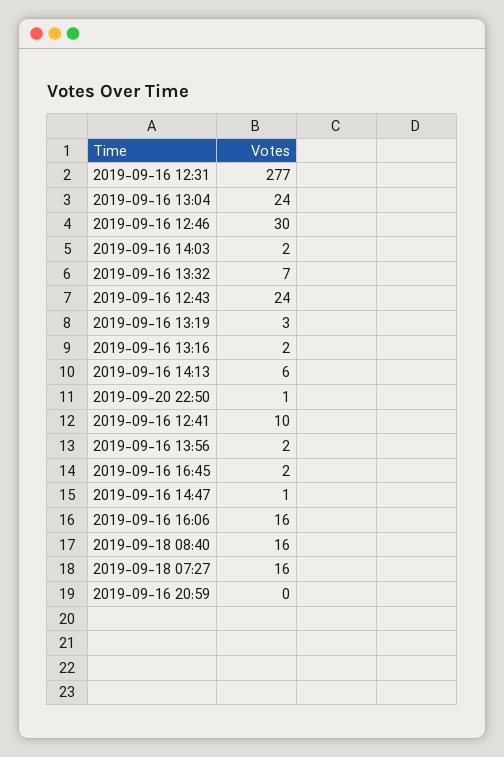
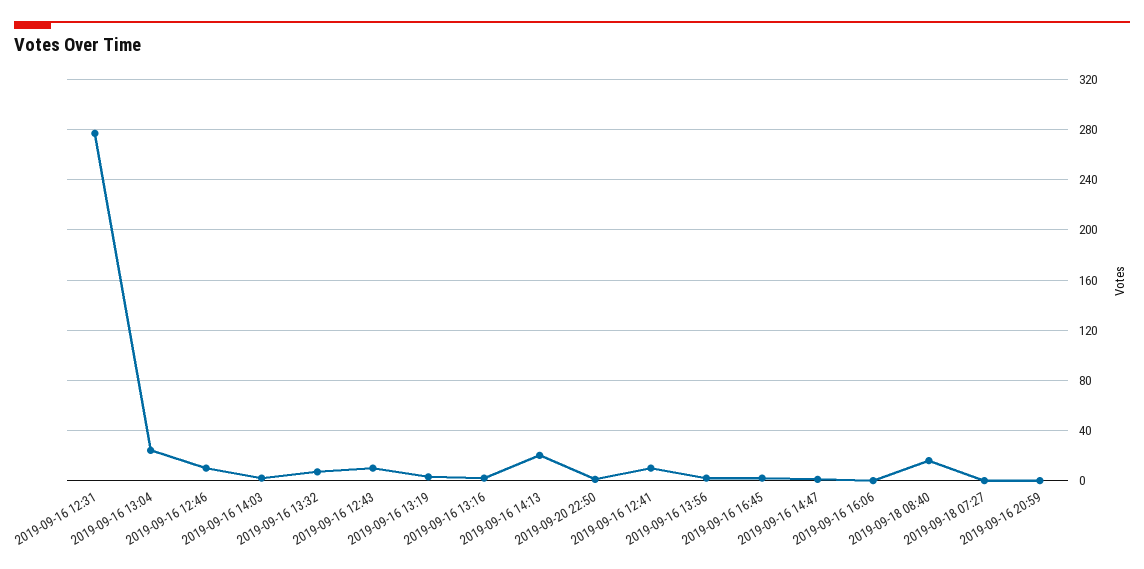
  {
    "2019-09-16 12:31": 277,
    "2019-09-16 13:04": 24,
-   "2019-09-16 12:46": 30,
+   "2019-09-16 12:46": 10,
    "2019-09-16 14:03": 2,
    "2019-09-16 13:32": 7,
-   "2019-09-16 12:43": 24,
+   "2019-09-16 12:43": 10,
    "2019-09-16 13:19": 3,
    "2019-09-16 13:16": 2,
-   "2019-09-16 14:13": 6,
+   "2019-09-16 14:13": 20,
    "2019-09-20 22:50": 1,
    "2019-09-16 12:41": 10,
    "2019-09-16 13:56": 2,
    "2019-09-16 16:45": 2,
    "2019-09-16 14:47": 1,
-   "2019-09-16 16:06": 16,
+   "2019-09-16 16:06": 0,
    "2019-09-18 08:40": 16,
-   "2019-09-18 07:27": 16,
+   "2019-09-18 07:27": 0,
    "2019-09-16 20:59": 0
  }

